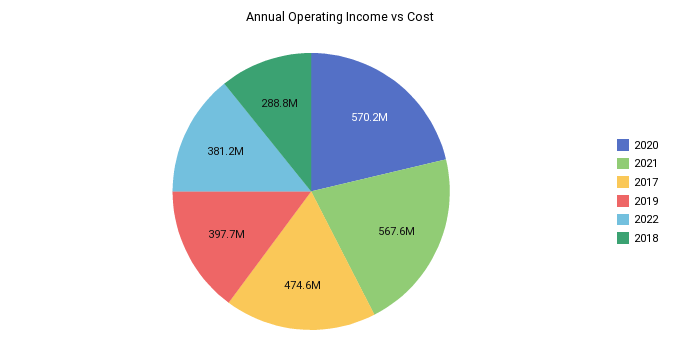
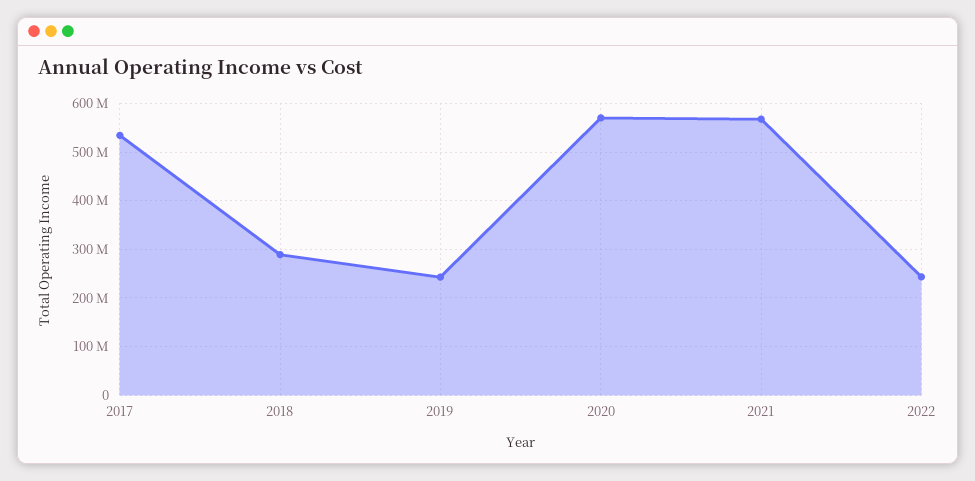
  {
    "2020": 570200000,
    "2021": 567600000,
-   "2017": 474600000,
+   "2017": 540000000,
-   "2019": 397700000,
+   "2019": 240000000,
-   "2022": 381200000,
+   "2022": 240000000,
    "2018": 288800000
  }

